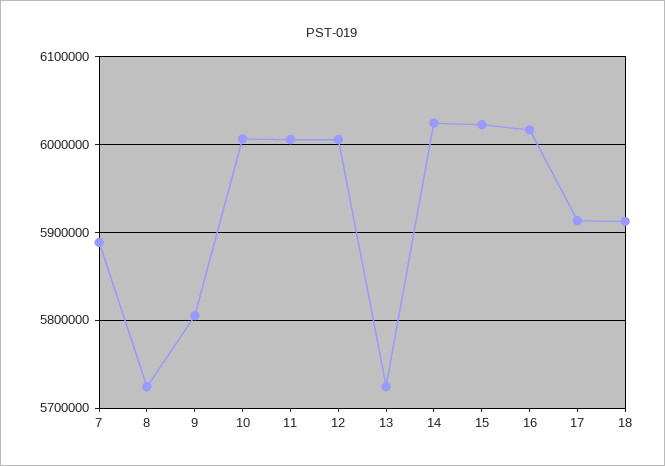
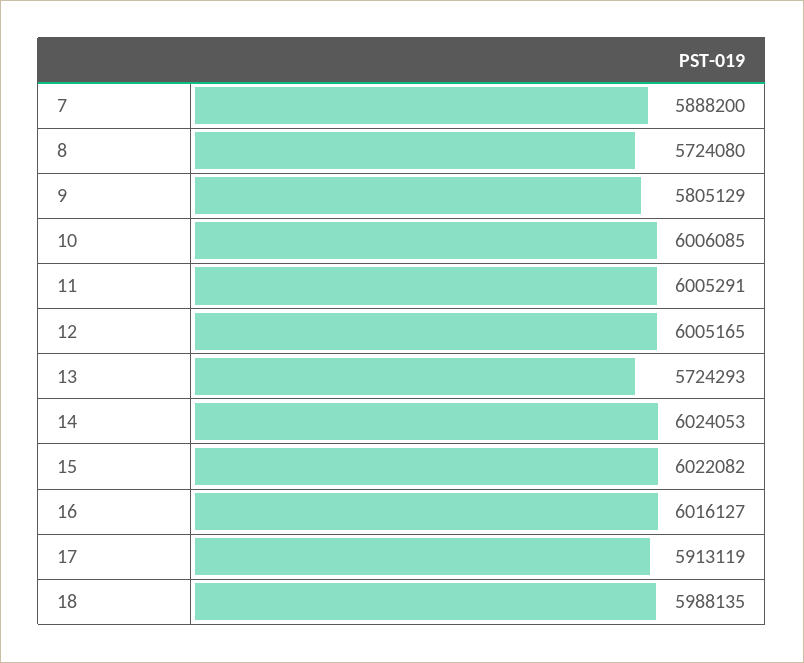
  {
    "7": 5888200,
    "8": 5724080,
    "9": 5805129,
    "10": 6006085,
    "11": 6005291,
    "12": 6005165,
    "13": 5724293,
    "14": 6024053,
    "15": 6022082,
    "16": 6016127,
    "17": 5913119,
-   "18": 5910000
+   "18": 5988135
  }

